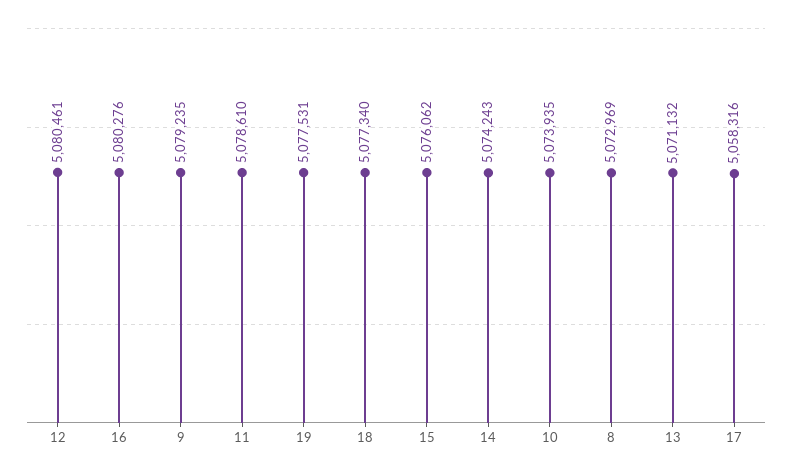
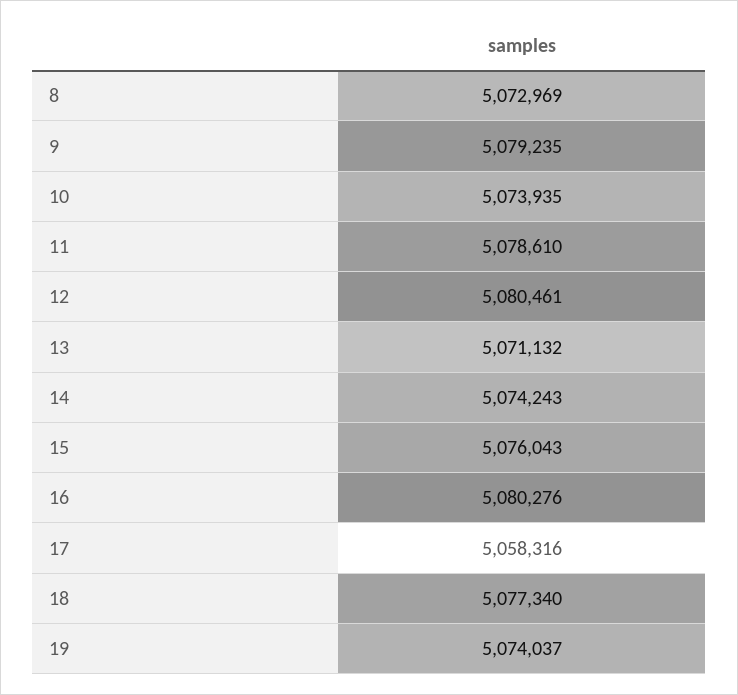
  {
    "12": 5080461,
    "16": 5080276,
    "9": 5079235,
    "11": 5078610,
-   "19": 5077531,
+   "19": 5074037,
    "18": 5077340,
-   "15": 5076062,
+   "15": 5076043,
    "14": 5074243,
    "10": 5073935,
    "8": 5072969,
    "13": 5071132,
    "17": 5058316
  }

